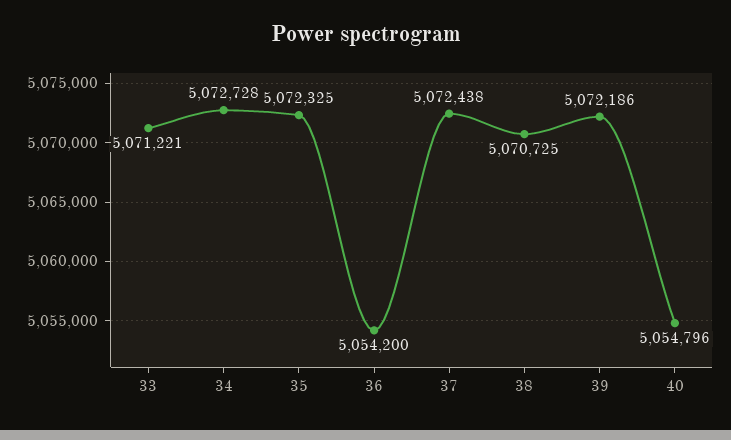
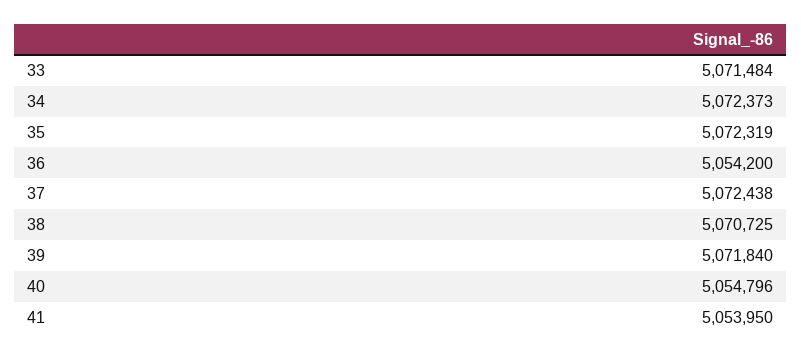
  {
-   "33": 5071221,
+   "33": 5071484,
-   "34": 5072728,
+   "34": 5072373,
-   "35": 5072325,
+   "35": 5072319,
    "36": 5054200,
    "37": 5072438,
    "38": 5070725,
-   "39": 5072186,
+   "39": 5071840,
-   "40": 5054796
+   "40": 5054796,
+   "41": 5053950
  }

